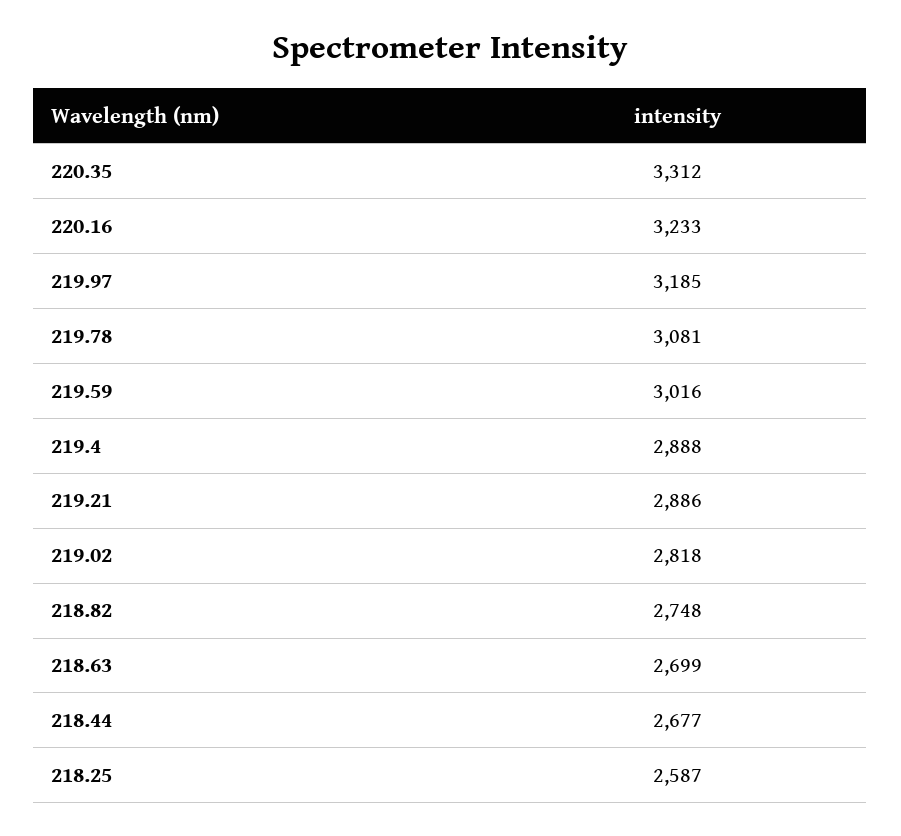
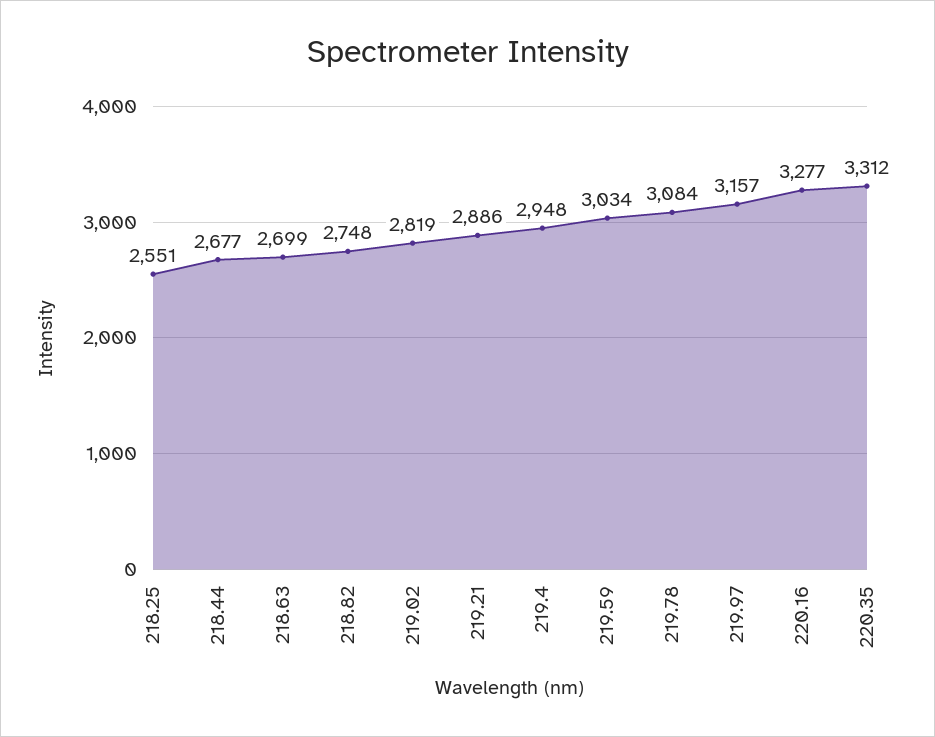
  {
    "220.35": 3312,
-   "220.16": 3233,
+   "220.16": 3277,
-   "219.97": 3185,
+   "219.97": 3157,
-   "219.78": 3081,
+   "219.78": 3084,
-   "219.59": 3016,
+   "219.59": 3034,
-   "219.4": 2888,
+   "219.4": 2948,
    "219.21": 2886,
-   "219.02": 2818,
+   "219.02": 2819,
    "218.82": 2748,
    "218.63": 2699,
    "218.44": 2677,
-   "218.25": 2587
+   "218.25": 2551
  }

